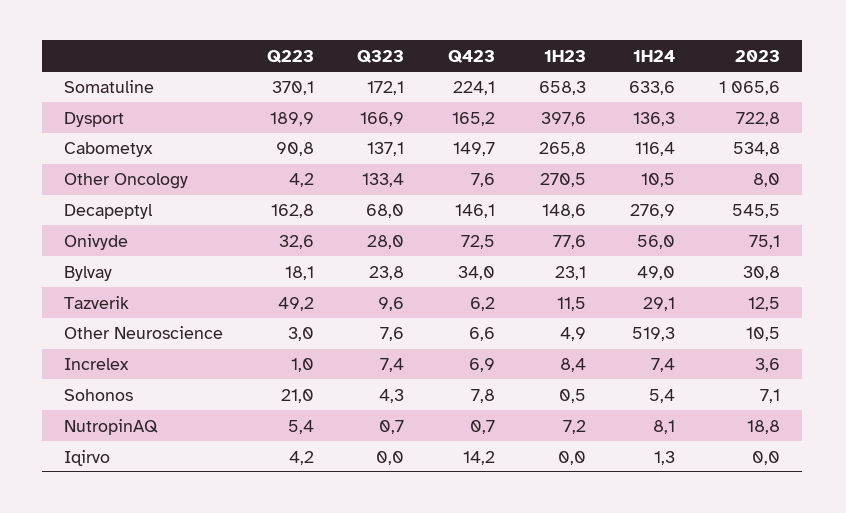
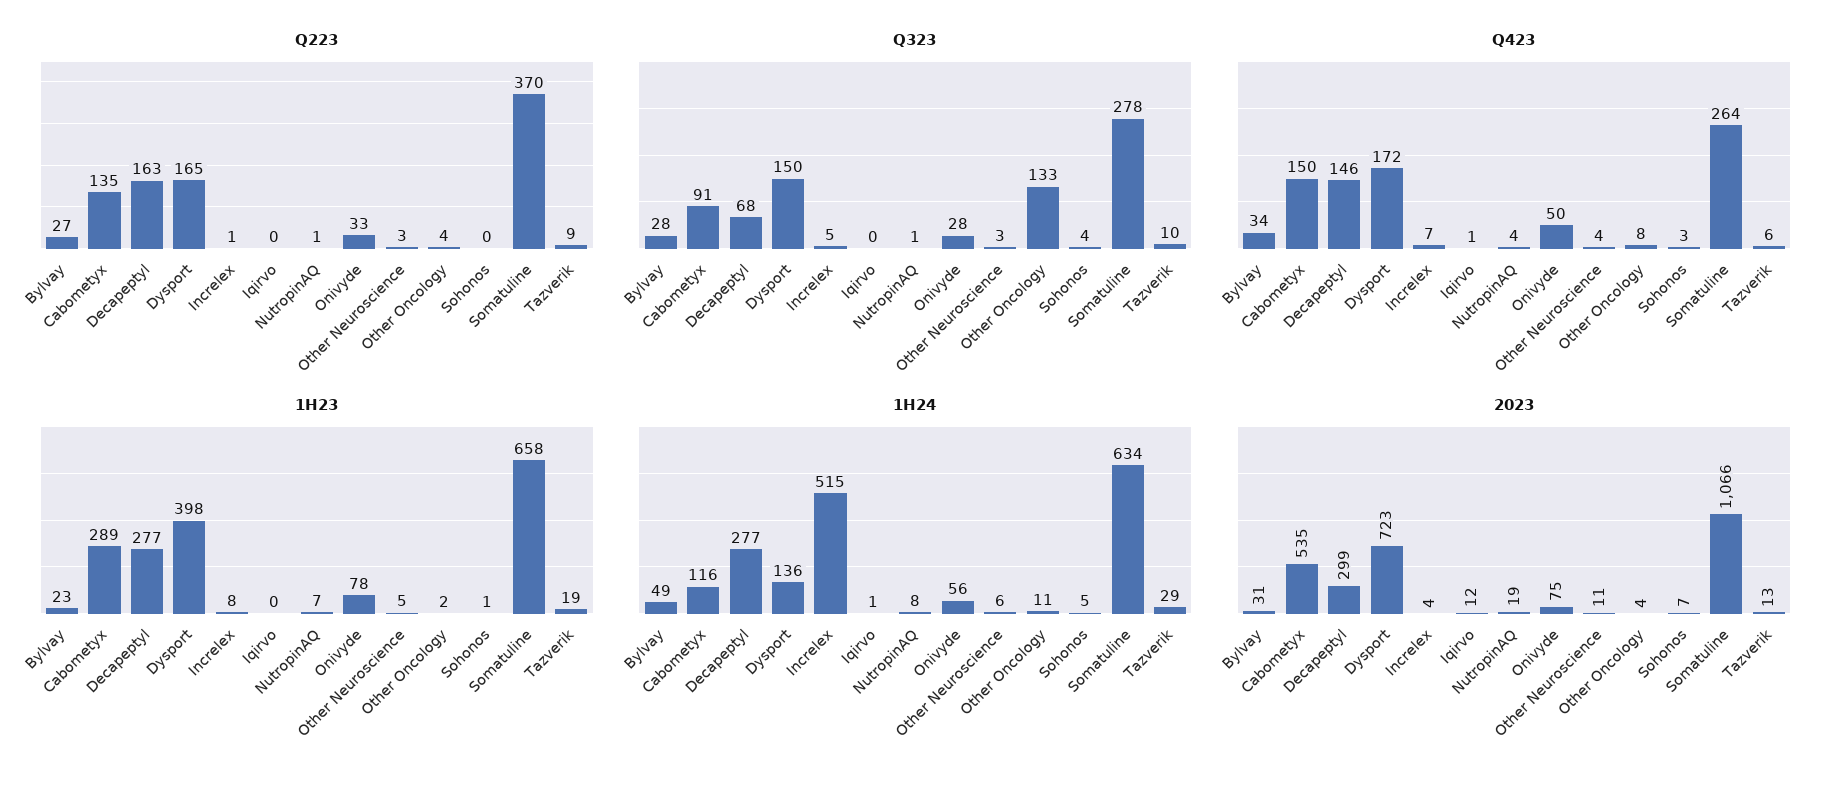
  {
    "Q223": {
      "Somatuline": 370.1,
-     "Dysport": 189.9,
+     "Dysport": 165,
-     "Cabometyx": 90.8,
+     "Cabometyx": 135,
      "Other Oncology": 4.2,
      "Decapeptyl": 162.8,
      "Onivyde": 32.6,
-     "Bylvay": 18.1,
+     "Bylvay": 27,
-     "Tazverik": 49.2,
+     "Tazverik": 9,
      "Other Neuroscience": 3,
      "Increlex": 1,
-     "Sohonos": 21,
+     "Sohonos": 0,
-     "NutropinAQ": 5.4,
+     "NutropinAQ": 1,
-     "Iqirvo": 4.2
+     "Iqirvo": 0
    },
    "Q323": {
-     "Somatuline": 172.1,
+     "Somatuline": 278,
-     "Dysport": 166.9,
+     "Dysport": 150,
-     "Cabometyx": 137.1,
+     "Cabometyx": 91,
      "Other Oncology": 133.4,
      "Decapeptyl": 68,
      "Onivyde": 28,
-     "Bylvay": 23.8,
+     "Bylvay": 28,
      "Tazverik": 9.6,
-     "Other Neuroscience": 7.6,
+     "Other Neuroscience": 3,
-     "Increlex": 7.4,
+     "Increlex": 5,
      "Sohonos": 4.3,
      "NutropinAQ": 0.7,
      "Iqirvo": 0
    },
    "Q423": {
-     "Somatuline": 224.1,
+     "Somatuline": 264,
-     "Dysport": 165.2,
+     "Dysport": 172,
      "Cabometyx": 149.7,
      "Other Oncology": 7.6,
      "Decapeptyl": 146.1,
-     "Onivyde": 72.5,
+     "Onivyde": 50,
      "Bylvay": 34,
      "Tazverik": 6.2,
-     "Other Neuroscience": 6.6,
+     "Other Neuroscience": 4,
      "Increlex": 6.9,
-     "Sohonos": 7.8,
+     "Sohonos": 3,
-     "NutropinAQ": 0.7,
+     "NutropinAQ": 4,
-     "Iqirvo": 14.2
+     "Iqirvo": 1
    },
    "1H23": {
      "Somatuline": 658.3,
      "Dysport": 397.6,
-     "Cabometyx": 265.8,
+     "Cabometyx": 289,
-     "Other Oncology": 270.5,
+     "Other Oncology": 2,
-     "Decapeptyl": 148.6,
+     "Decapeptyl": 277,
      "Onivyde": 77.6,
      "Bylvay": 23.1,
-     "Tazverik": 11.5,
+     "Tazverik": 19,
      "Other Neuroscience": 4.9,
      "Increlex": 8.4,
      "Sohonos": 0.5,
      "NutropinAQ": 7.2,
      "Iqirvo": 0
    },
    "1H24": {
      "Somatuline": 633.6,
      "Dysport": 136.3,
      "Cabometyx": 116.4,
      "Other Oncology": 10.5,
      "Decapeptyl": 276.9,
      "Onivyde": 56,
      "Bylvay": 49,
      "Tazverik": 29.1,
-     "Other Neuroscience": 519.3,
+     "Other Neuroscience": 6,
-     "Increlex": 7.4,
+     "Increlex": 515,
      "Sohonos": 5.4,
      "NutropinAQ": 8.1,
      "Iqirvo": 1.3
    },
    "2023": {
      "Somatuline": 1065.6,
      "Dysport": 722.8,
      "Cabometyx": 534.8,
-     "Other Oncology": 8,
+     "Other Oncology": 4,
-     "Decapeptyl": 545.5,
+     "Decapeptyl": 299,
      "Onivyde": 75.1,
      "Bylvay": 30.8,
      "Tazverik": 12.5,
      "Other Neuroscience": 10.5,
      "Increlex": 3.6,
      "Sohonos": 7.1,
      "NutropinAQ": 18.8,
-     "Iqirvo": 0
+     "Iqirvo": 12
    }
  }

